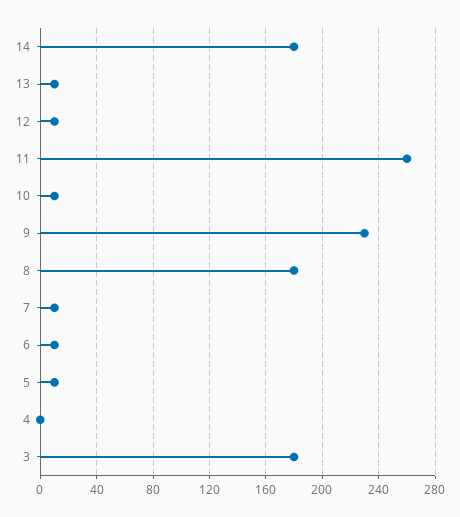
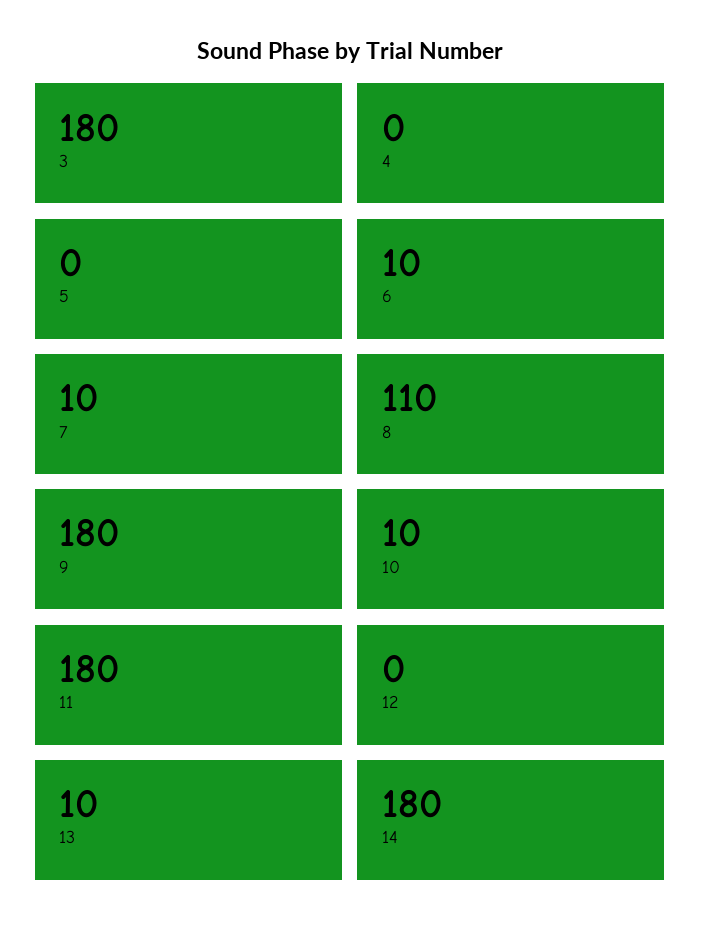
  {
    "14": 180,
    "13": 10,
-   "12": 10,
+   "12": 0,
-   "11": 260,
+   "11": 180,
    "10": 10,
-   "9": 230,
+   "9": 180,
-   "8": 180,
+   "8": 110,
    "7": 10,
    "6": 10,
-   "5": 10,
+   "5": 0,
    "4": 0,
    "3": 180
  }

